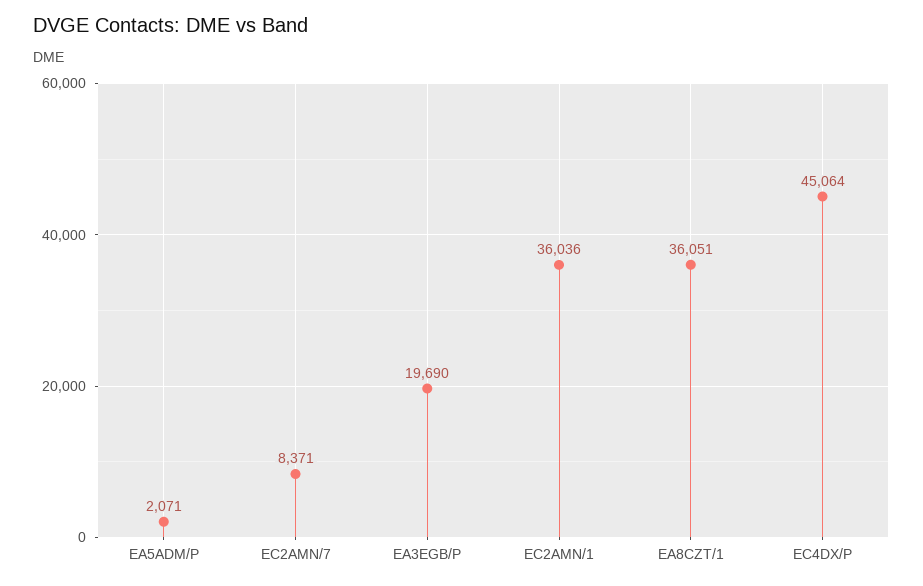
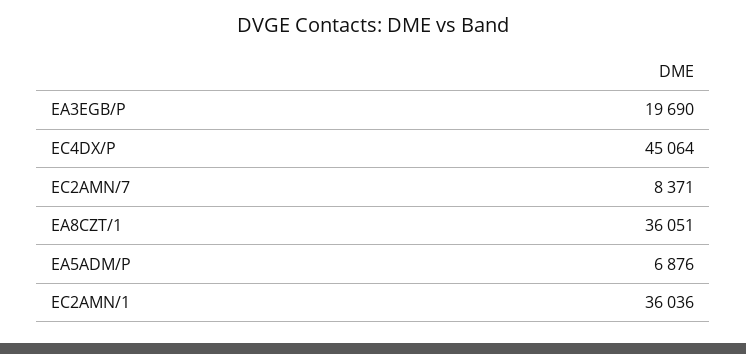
  {
-   "EA5ADM/P": 2071,
+   "EA5ADM/P": 6876,
    "EC2AMN/7": 8371,
    "EA3EGB/P": 19690,
    "EC2AMN/1": 36036,
    "EA8CZT/1": 36051,
    "EC4DX/P": 45064
  }

